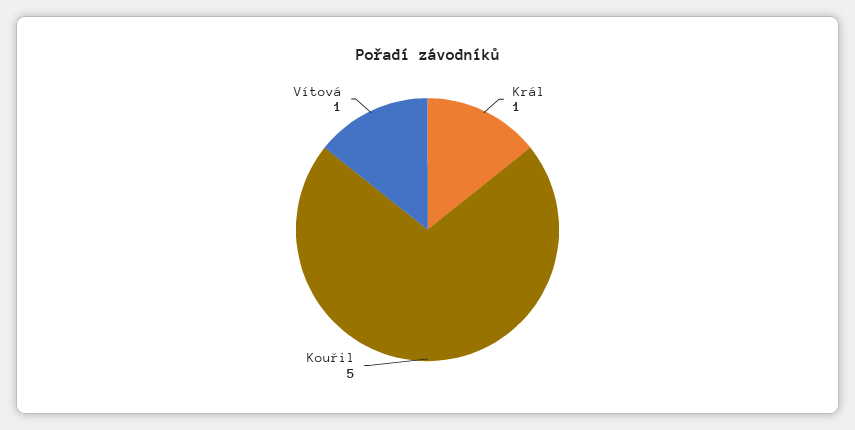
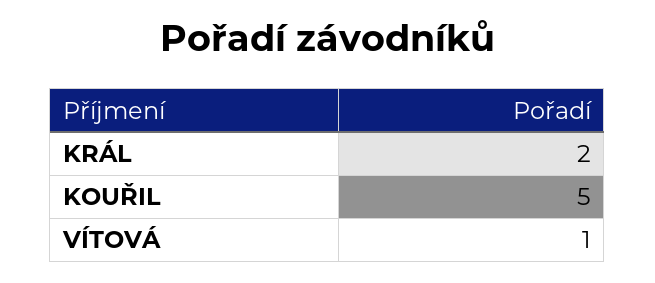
  {
-   "Král": 1,
+   "Král": 2,
    "Kouřil": 5,
    "Vítová": 1
  }

